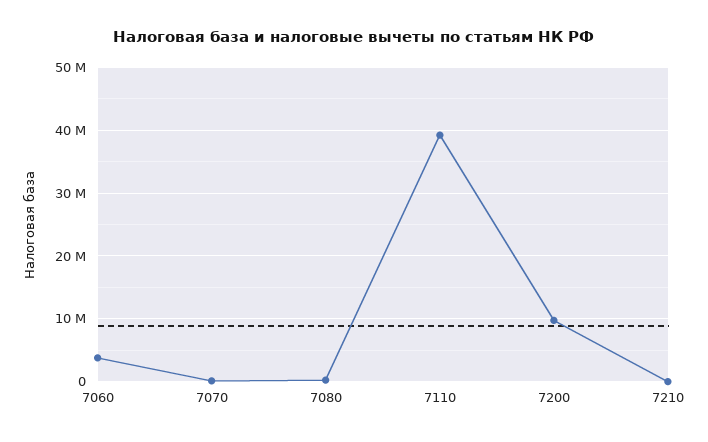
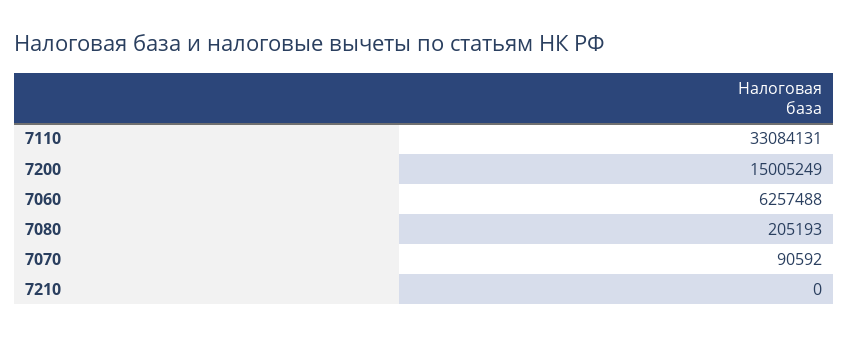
  {
-   "7060": 4000000,
+   "7060": 6257488,
    "7070": 90592,
    "7080": 205193,
-   "7110": 39000000,
+   "7110": 33084131,
-   "7200": 10000000,
+   "7200": 15005249,
    "7210": 0
  }

